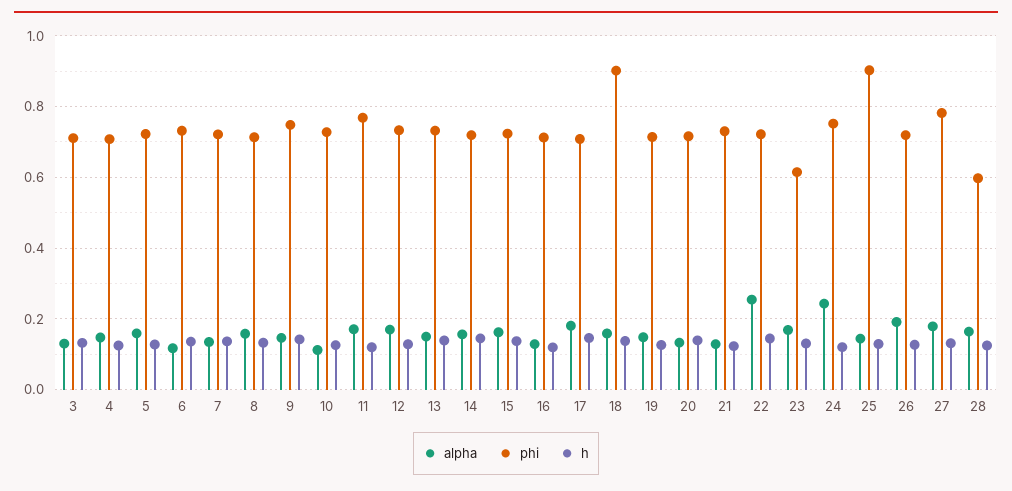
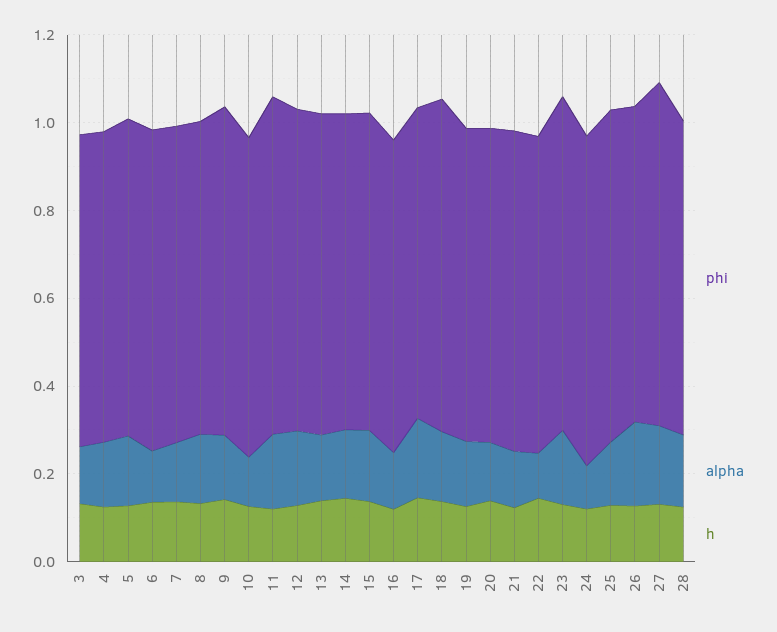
  {
    "alpha": {
      "3": 0.12,
      "4": 0.14,
      "5": 0.16,
      "6": 0.12,
      "7": 0.14,
      "8": 0.16,
      "9": 0.14,
      "10": 0.12,
      "11": 0.18,
      "12": 0.16,
      "13": 0.14,
      "14": 0.16,
      "15": 0.16,
      "16": 0.12,
      "17": 0.18,
      "18": 0.16,
      "19": 0.14,
      "20": 0.14,
      "21": 0.12,
-     "22": 0.26,
+     "22": 0.1,
      "23": 0.16,
-     "24": 0.24,
+     "24": 0.1,
      "25": 0.14,
      "26": 0.2,
      "27": 0.18,
      "28": 0.16
    },
    "phi": {
      "3": 0.72,
      "4": 0.7,
      "5": 0.72,
      "6": 0.74,
      "7": 0.72,
      "8": 0.72,
      "9": 0.74,
      "10": 0.72,
      "11": 0.76,
      "12": 0.74,
      "13": 0.74,
      "14": 0.72,
      "15": 0.72,
      "16": 0.72,
      "17": 0.7,
-     "18": 0.9,
+     "18": 0.75,
      "19": 0.72,
      "20": 0.72,
      "21": 0.72,
      "22": 0.72,
-     "23": 0.62,
+     "23": 0.75,
      "24": 0.76,
-     "25": 0.9,
+     "25": 0.75,
      "26": 0.72,
      "27": 0.78,
-     "28": 0.6
+     "28": 0.7
    },
    "h": {
      "3": 0.14,
      "4": 0.12,
      "5": 0.12,
      "6": 0.14,
      "7": 0.14,
      "8": 0.14,
      "9": 0.14,
      "10": 0.12,
      "11": 0.12,
      "12": 0.12,
      "13": 0.14,
      "14": 0.14,
      "15": 0.14,
      "16": 0.12,
      "17": 0.14,
      "18": 0.14,
      "19": 0.12,
      "20": 0.14,
      "21": 0.12,
      "22": 0.14,
      "23": 0.14,
      "24": 0.12,
      "25": 0.12,
      "26": 0.12,
      "27": 0.14,
      "28": 0.12
    }
  }

